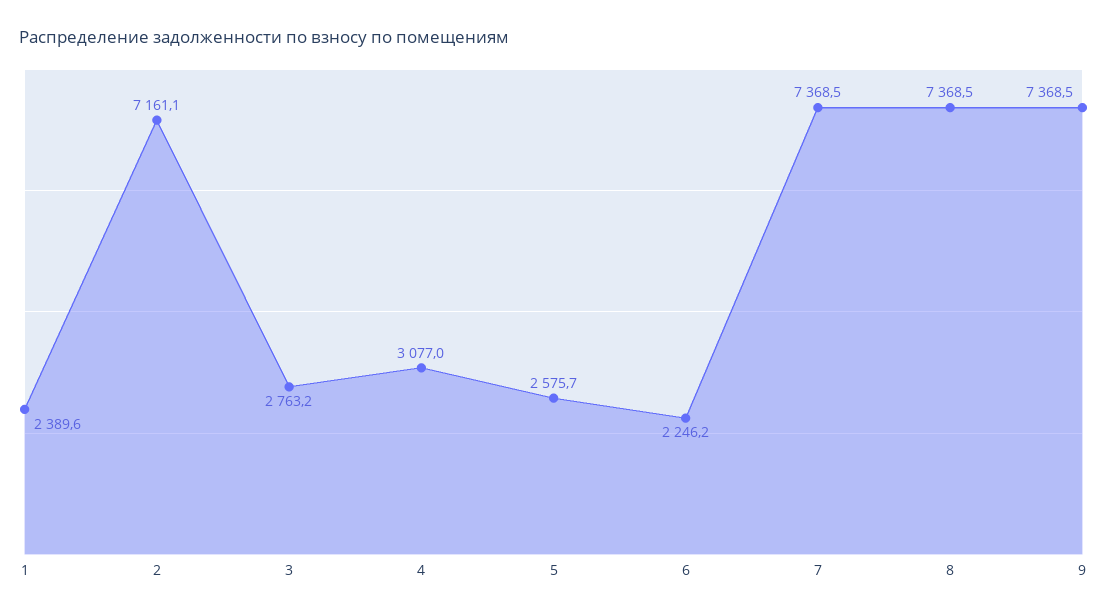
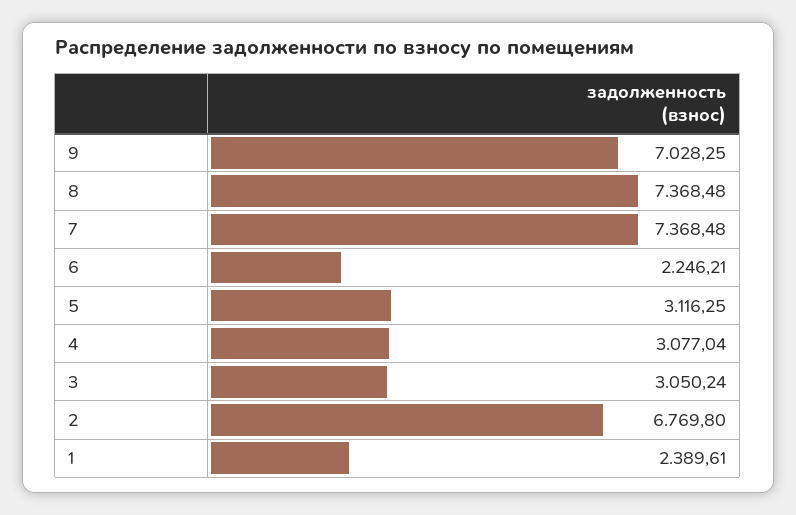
  {
    "1": 2389.61,
-   "2": 7161.1,
+   "2": 6769.8,
-   "3": 2763.2,
+   "3": 3050.24,
    "4": 3077.04,
-   "5": 2575.7,
+   "5": 3116.25,
    "6": 2246.21,
    "7": 7368.48,
    "8": 7368.48,
-   "9": 7368.5
+   "9": 7028.25
  }

